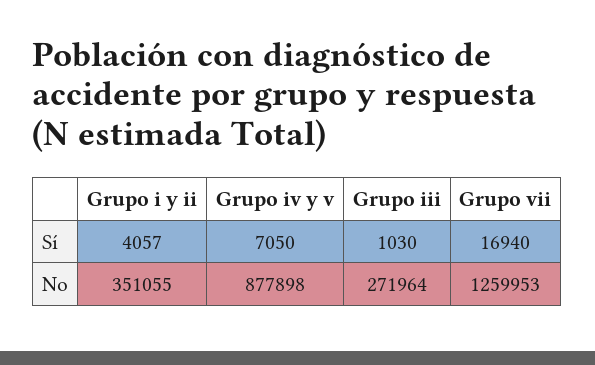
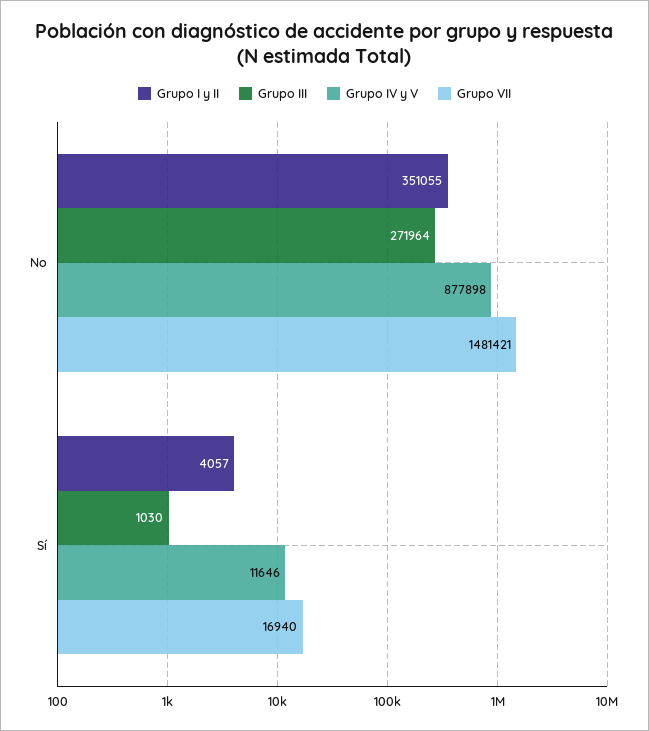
  {
    "Grupo i y ii": {
      "Sí": 4057,
      "No": 351055
    },
    "Grupo iv y v": {
-     "Sí": 7050,
+     "Sí": 11646,
      "No": 877898
    },
    "Grupo iii": {
      "Sí": 1030,
      "No": 271964
    },
    "Grupo vii": {
      "Sí": 16940,
-     "No": 1259953
+     "No": 1481421
    }
  }

